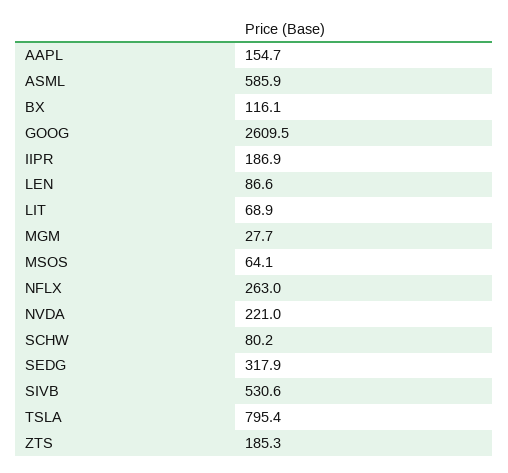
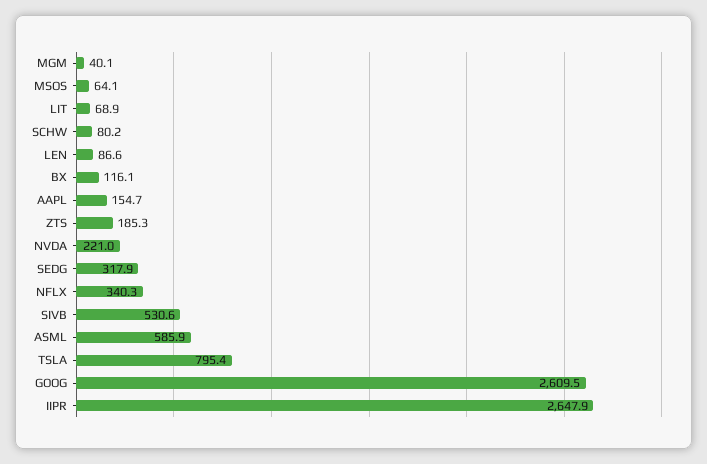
  {
    "AAPL": 154.7,
    "ASML": 585.9,
    "BX": 116.1,
    "GOOG": 2609.5,
-   "IIPR": 186.9,
+   "IIPR": 2647.9,
    "LEN": 86.6,
    "LIT": 68.9,
-   "MGM": 27.7,
+   "MGM": 40.1,
    "MSOS": 64.1,
-   "NFLX": 263,
+   "NFLX": 340.3,
    "NVDA": 221,
    "SCHW": 80.2,
    "SEDG": 317.9,
    "SIVB": 530.6,
    "TSLA": 795.4,
    "ZTS": 185.3
  }

